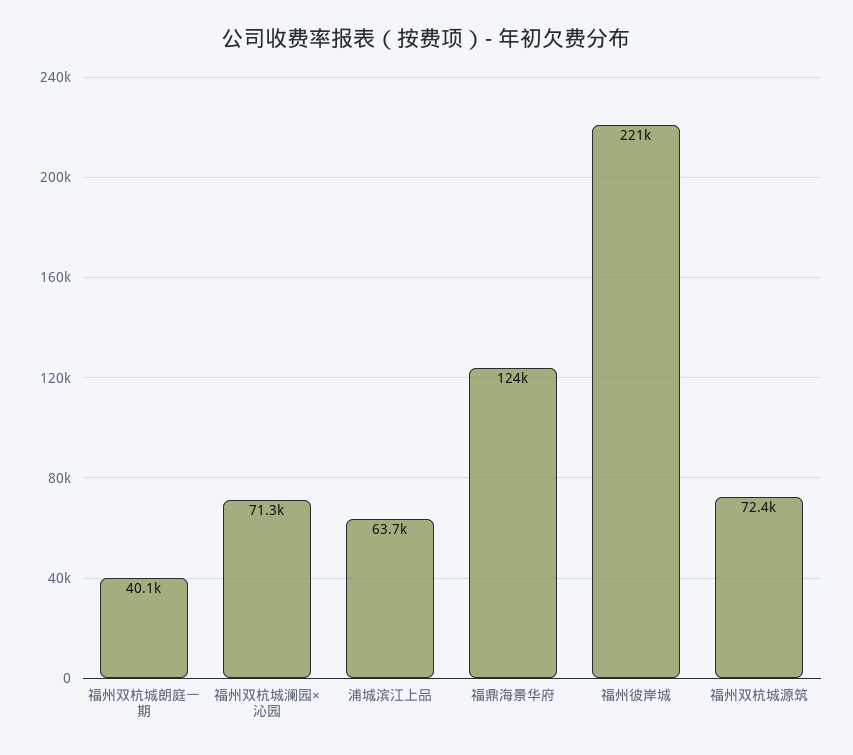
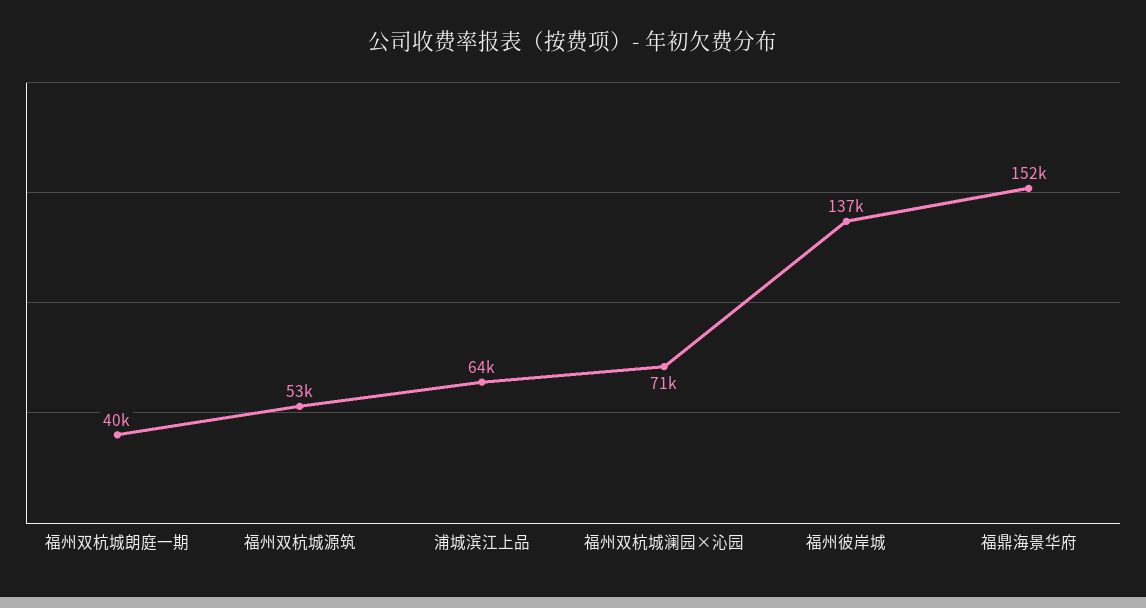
  {
    "福州双杭城朗庭一期": 40100,
    "福州双杭城澜园×沁园": 71300,
    "浦城滨江上品": 63700,
-   "福鼎海景华府": 124000,
+   "福鼎海景华府": 152000,
-   "福州彼岸城": 221000,
+   "福州彼岸城": 137000,
-   "福州双杭城源筑": 72400
+   "福州双杭城源筑": 53000
  }

